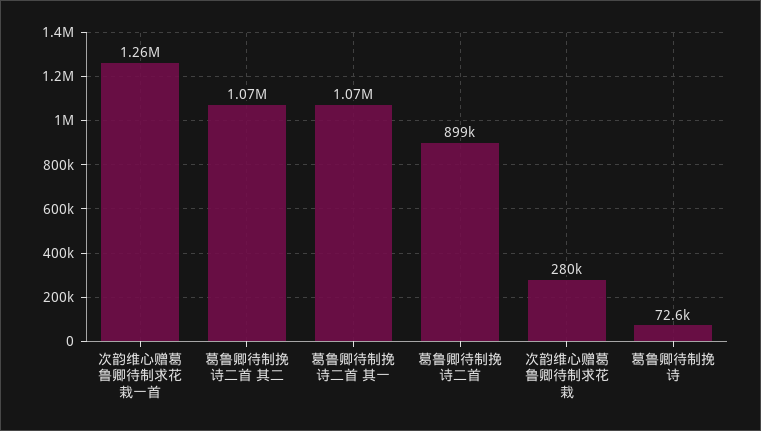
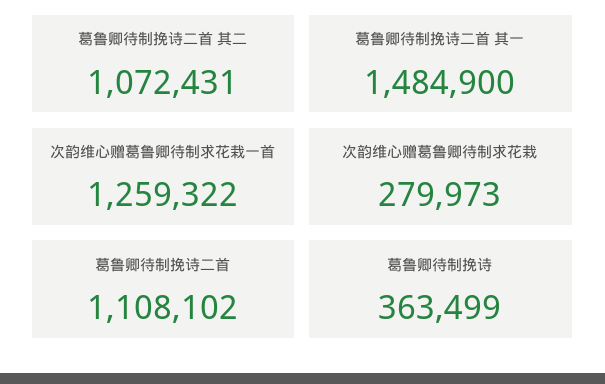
  {
    "次韵维心赠葛鲁卿待制求花栽一首": 1259322,
    "葛鲁卿待制挽诗二首 其二": 1072431,
-   "葛鲁卿待制挽诗二首 其一": 1070000,
+   "葛鲁卿待制挽诗二首 其一": 1484900,
-   "葛鲁卿待制挽诗二首": 899000,
+   "葛鲁卿待制挽诗二首": 1108102,
    "次韵维心赠葛鲁卿待制求花栽": 279973,
-   "葛鲁卿待制挽诗": 72600
+   "葛鲁卿待制挽诗": 363499
  }

